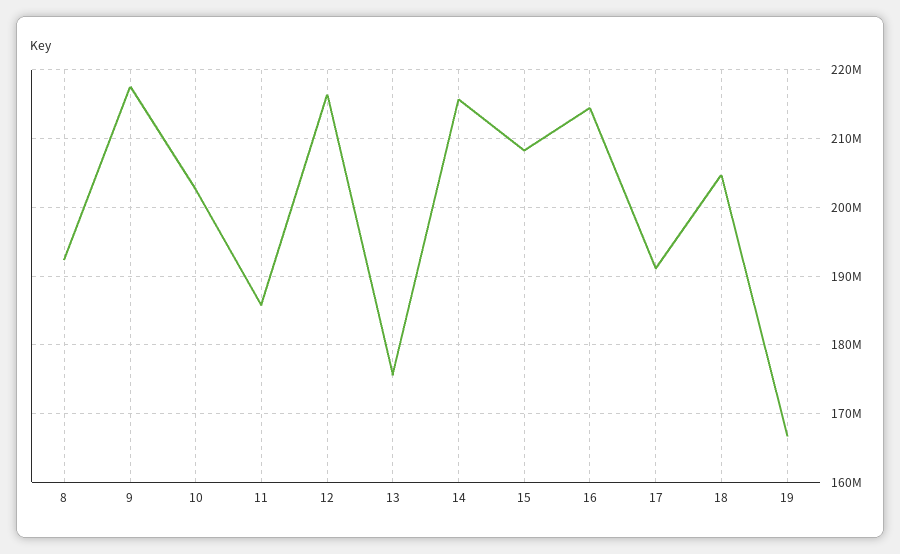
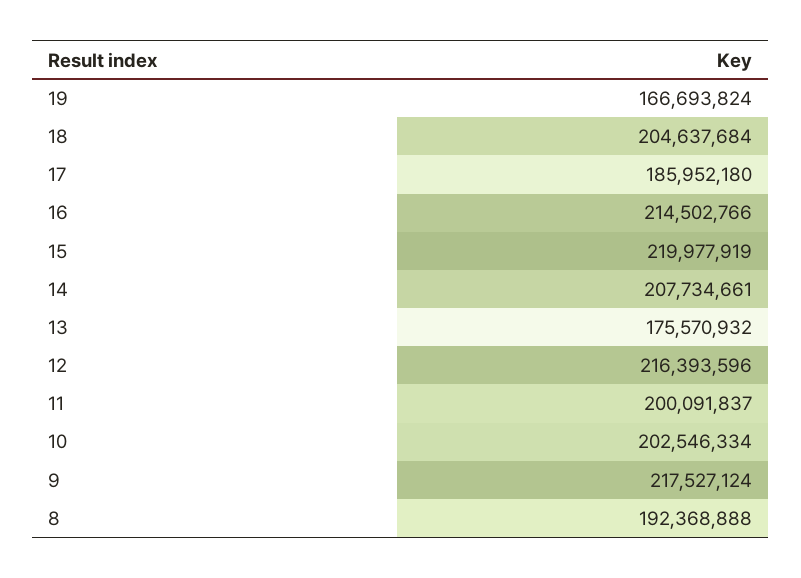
  {
    "8": 192368888,
    "9": 217527124,
    "10": 202546334,
-   "11": 186000000,
+   "11": 200091837,
    "12": 216393596,
    "13": 175570932,
-   "14": 216000000,
+   "14": 207734661,
-   "15": 208000000,
+   "15": 219977919,
    "16": 214502766,
-   "17": 191000000,
+   "17": 185952180,
    "18": 204637684,
    "19": 166693824
  }

